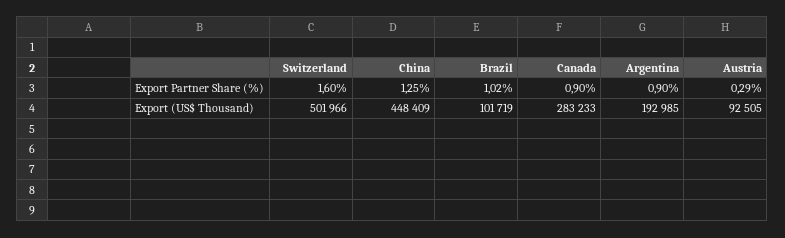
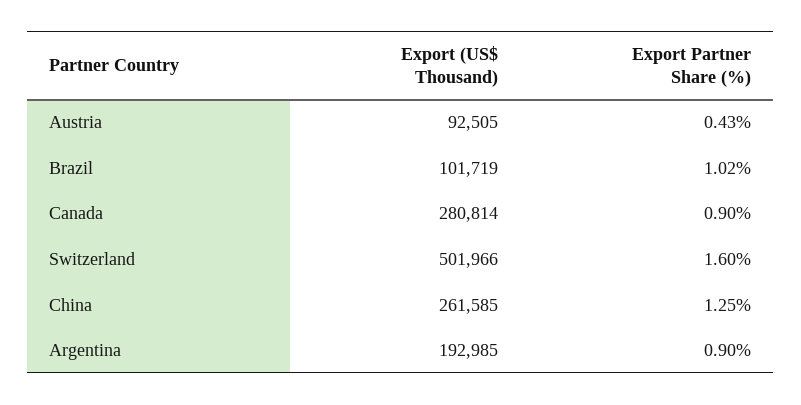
  {
    "Switzerland": {
      "Export Partner Share (%)": 1.6,
      "Export (US$ Thousand)": 501966
    },
    "China": {
      "Export Partner Share (%)": 1.25,
-     "Export (US$ Thousand)": 448409
+     "Export (US$ Thousand)": 261585
    },
    "Brazil": {
      "Export Partner Share (%)": 1.02,
      "Export (US$ Thousand)": 101719
    },
    "Canada": {
      "Export Partner Share (%)": 0.9,
-     "Export (US$ Thousand)": 283233
+     "Export (US$ Thousand)": 280814
    },
    "Argentina": {
      "Export Partner Share (%)": 0.9,
      "Export (US$ Thousand)": 192985
    },
    "Austria": {
-     "Export Partner Share (%)": 0.29,
+     "Export Partner Share (%)": 0.43,
      "Export (US$ Thousand)": 92505
    }
  }

